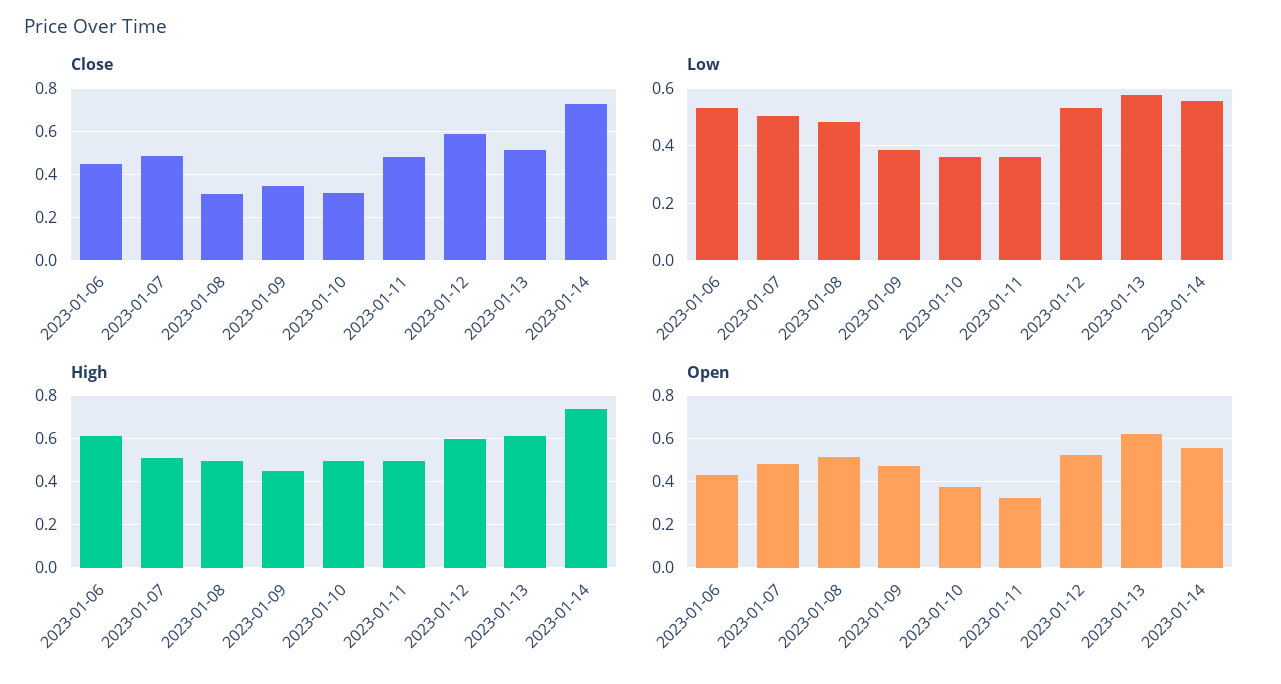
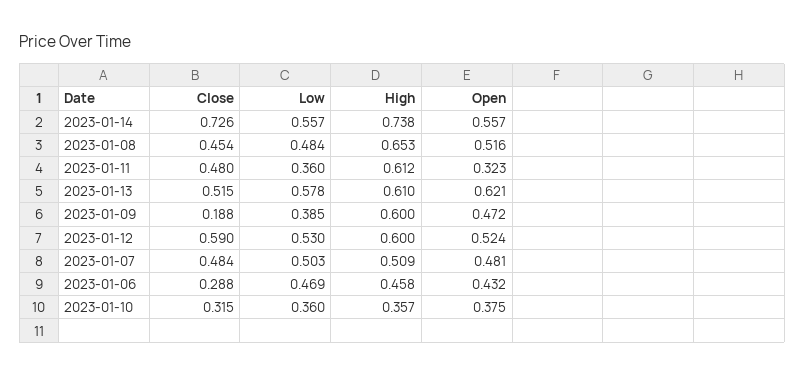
  {
    "Close": {
-     "2023-01-06": 0.45,
+     "2023-01-06": 0.288,
      "2023-01-07": 0.484,
-     "2023-01-08": 0.3,
+     "2023-01-08": 0.454,
-     "2023-01-09": 0.35,
+     "2023-01-09": 0.188,
      "2023-01-10": 0.315,
      "2023-01-11": 0.48,
      "2023-01-12": 0.59,
      "2023-01-13": 0.515,
      "2023-01-14": 0.726
    },
    "Low": {
-     "2023-01-06": 0.525,
+     "2023-01-06": 0.469,
      "2023-01-07": 0.503,
      "2023-01-08": 0.484,
      "2023-01-09": 0.385,
      "2023-01-10": 0.36,
      "2023-01-11": 0.36,
      "2023-01-12": 0.53,
      "2023-01-13": 0.578,
      "2023-01-14": 0.557
    },
    "High": {
-     "2023-01-06": 0.6,
+     "2023-01-06": 0.458,
      "2023-01-07": 0.509,
-     "2023-01-08": 0.5,
+     "2023-01-08": 0.653,
-     "2023-01-09": 0.45,
+     "2023-01-09": 0.6,
-     "2023-01-10": 0.5,
+     "2023-01-10": 0.357,
-     "2023-01-11": 0.5,
+     "2023-01-11": 0.612,
      "2023-01-12": 0.6,
      "2023-01-13": 0.61,
      "2023-01-14": 0.738
    },
    "Open": {
      "2023-01-06": 0.432,
      "2023-01-07": 0.481,
      "2023-01-08": 0.516,
      "2023-01-09": 0.472,
      "2023-01-10": 0.375,
      "2023-01-11": 0.323,
      "2023-01-12": 0.524,
      "2023-01-13": 0.621,
      "2023-01-14": 0.557
    }
  }

